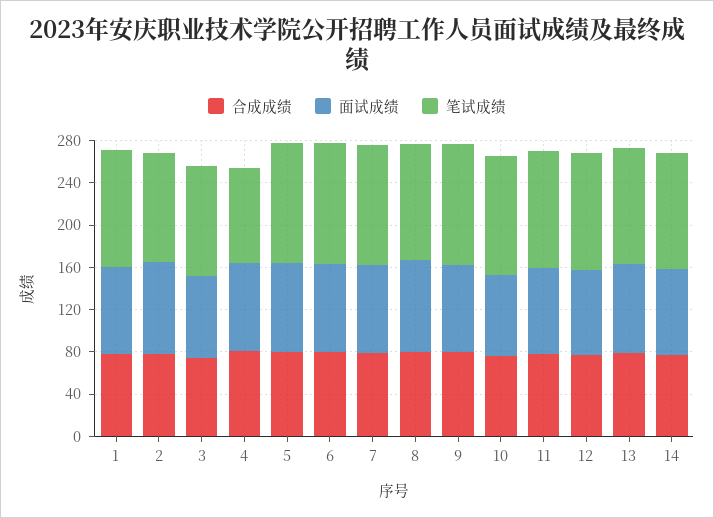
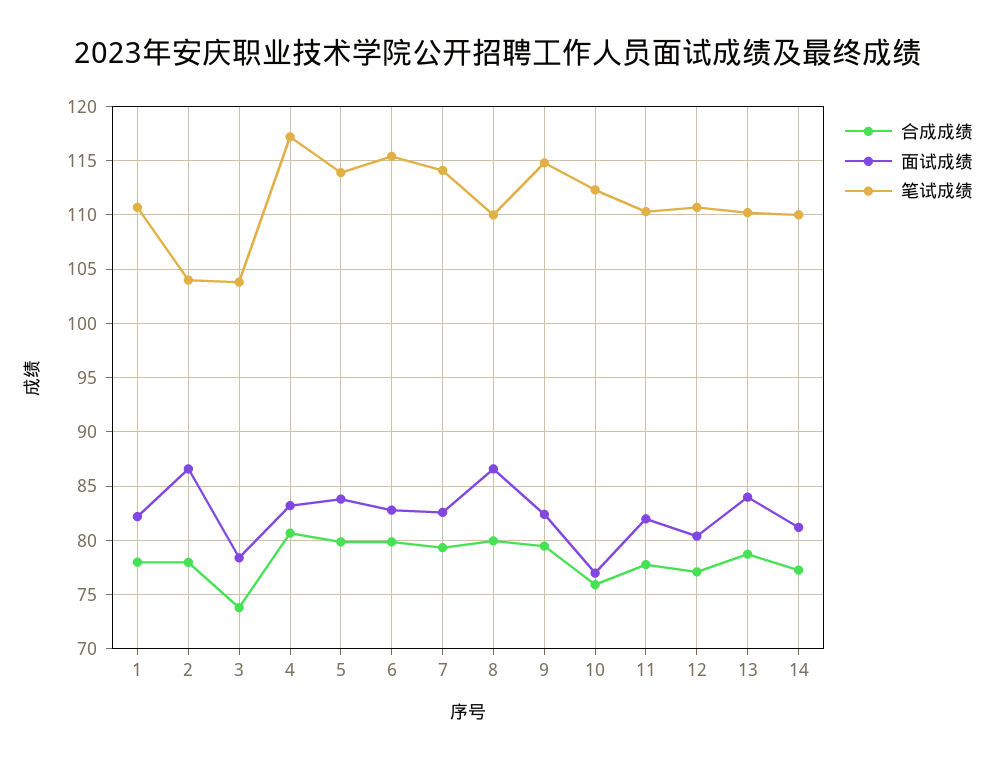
  {
    "合成成绩": {
      "1": 78,
      "2": 78,
      "3": 74,
      "4": 81,
      "5": 80,
      "6": 80,
      "7": 79,
      "8": 80,
      "9": 79,
      "10": 76,
      "11": 78,
      "12": 77,
      "13": 79,
      "14": 77
    },
    "面试成绩": {
      "1": 82,
      "2": 87,
      "3": 78,
      "4": 83,
      "5": 84,
      "6": 83,
      "7": 83,
      "8": 87,
      "9": 82,
      "10": 77,
      "11": 82,
      "12": 80,
      "13": 84,
      "14": 81
    },
    "笔试成绩": {
      "1": 111,
      "2": 104,
      "3": 104,
-     "4": 90,
+     "4": 117,
      "5": 114,
      "6": 115,
      "7": 114,
      "8": 110,
      "9": 115,
      "10": 112,
      "11": 110,
      "12": 111,
      "13": 110,
      "14": 110
    }
  }

